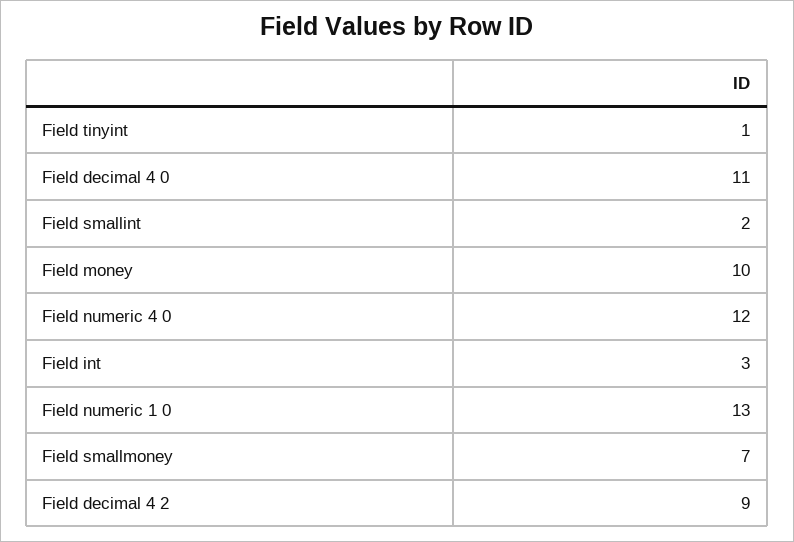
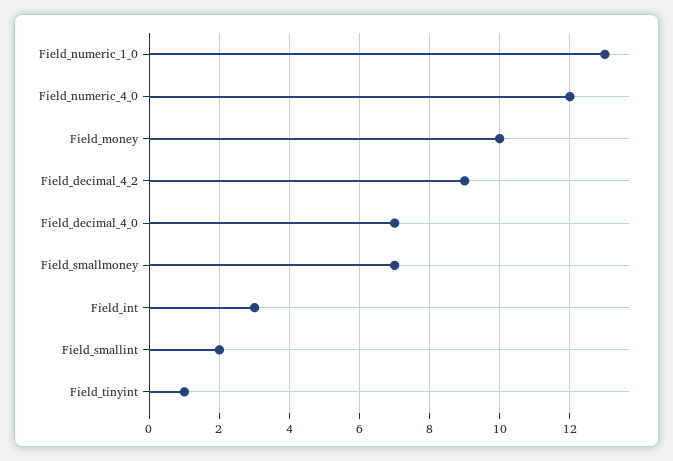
  {
    "Field tinyint": 1,
-   "Field decimal 4 0": 11,
+   "Field decimal 4 0": 7,
    "Field smallint": 2,
    "Field money": 10,
    "Field numeric 4 0": 12,
    "Field int": 3,
    "Field numeric 1 0": 13,
    "Field smallmoney": 7,
    "Field decimal 4 2": 9
  }

